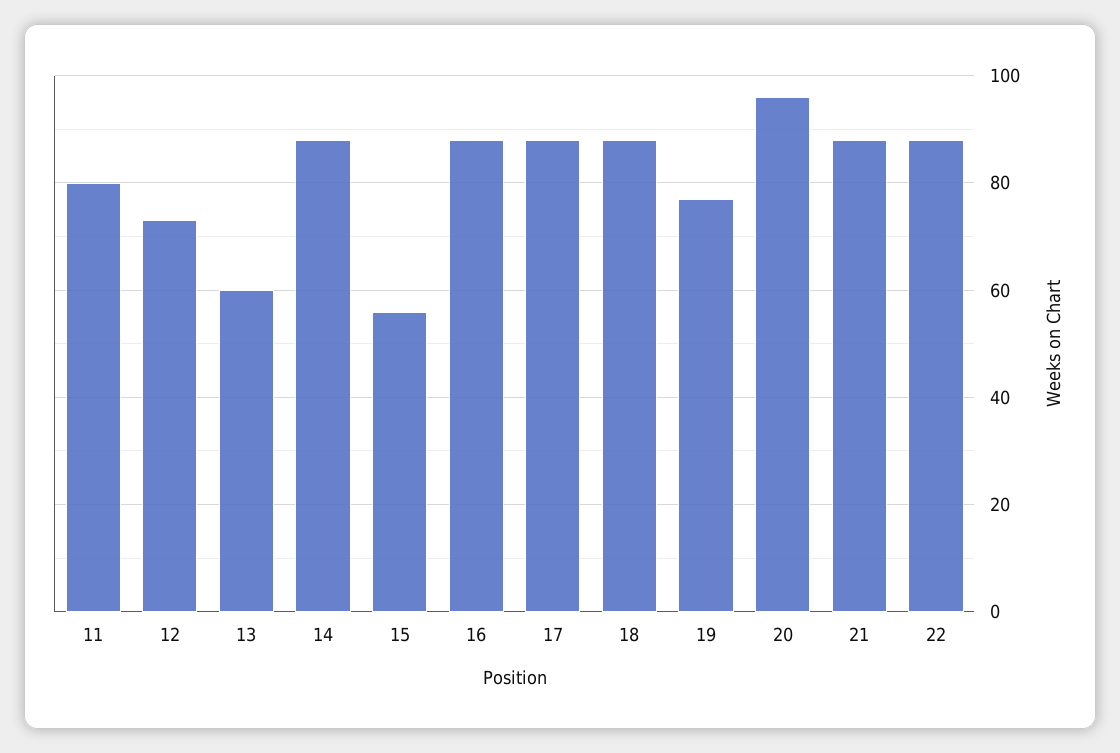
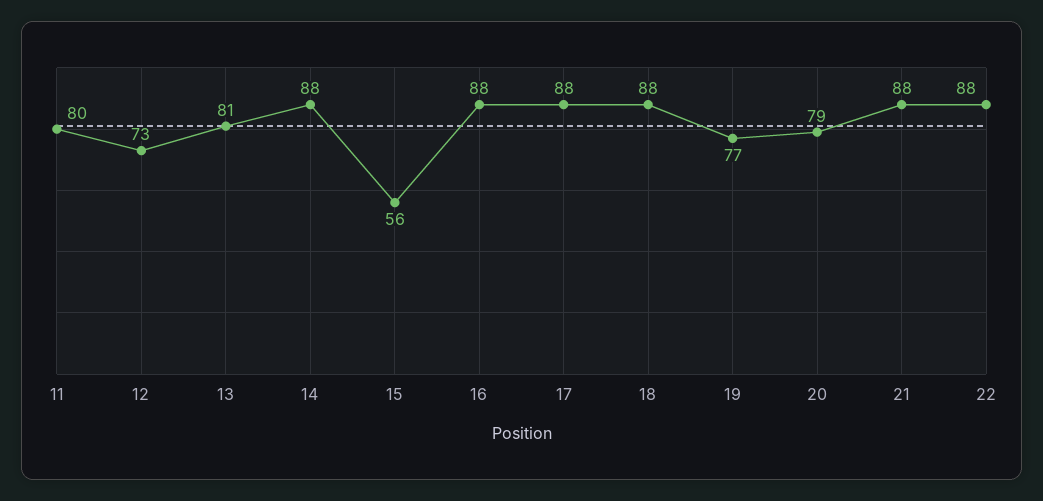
  {
    "11": 80,
    "12": 73,
-   "13": 60,
+   "13": 81,
    "14": 88,
    "15": 56,
    "16": 88,
    "17": 88,
    "18": 88,
    "19": 77,
-   "20": 95,
+   "20": 79,
    "21": 88,
    "22": 88
  }

